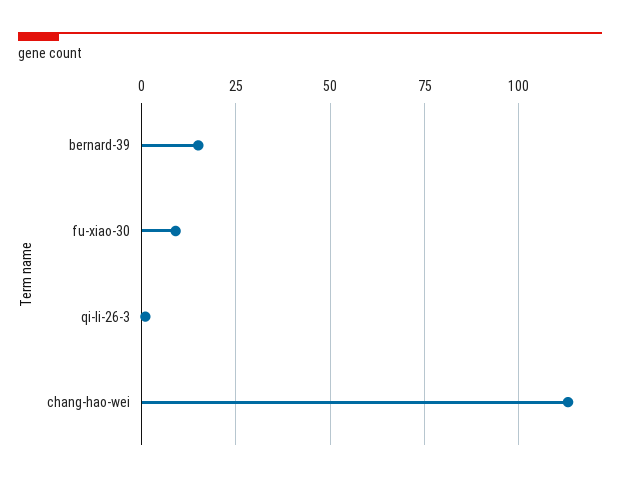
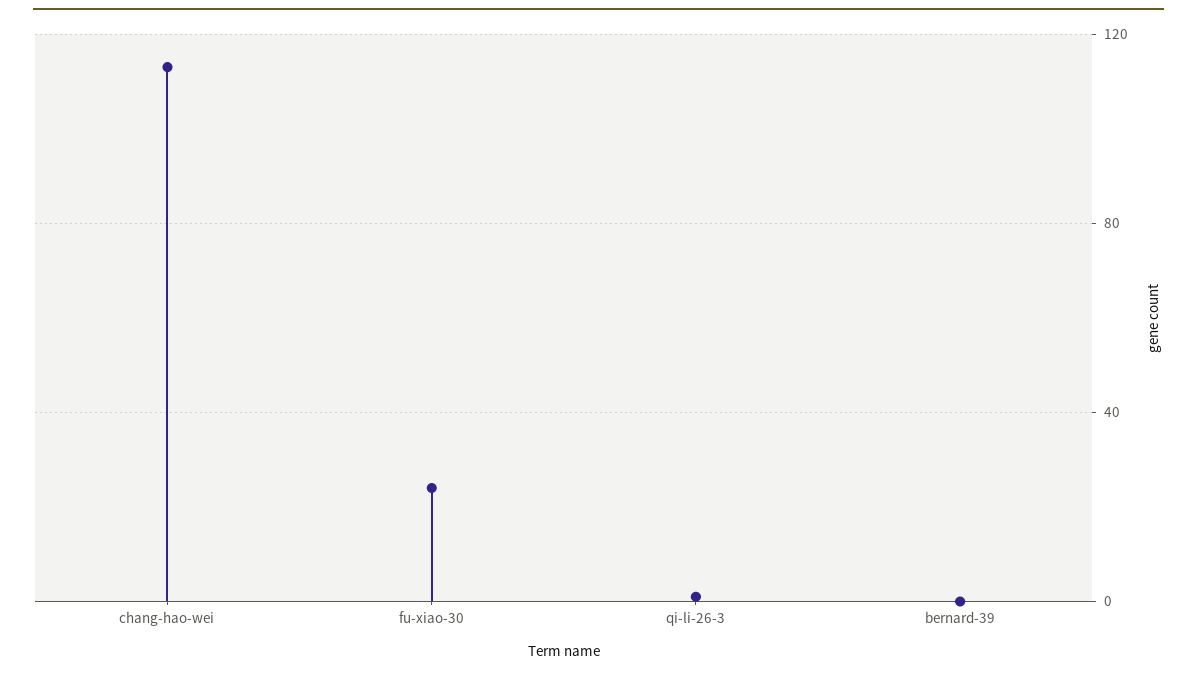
  {
-   "bernard-39": 15,
+   "bernard-39": 0,
-   "fu-xiao-30": 10,
+   "fu-xiao-30": 25,
    "qi-li-26-3": 0,
    "chang-hao-wei": 115
  }

